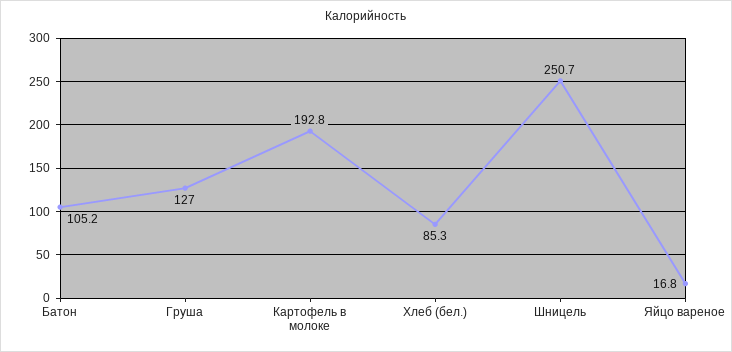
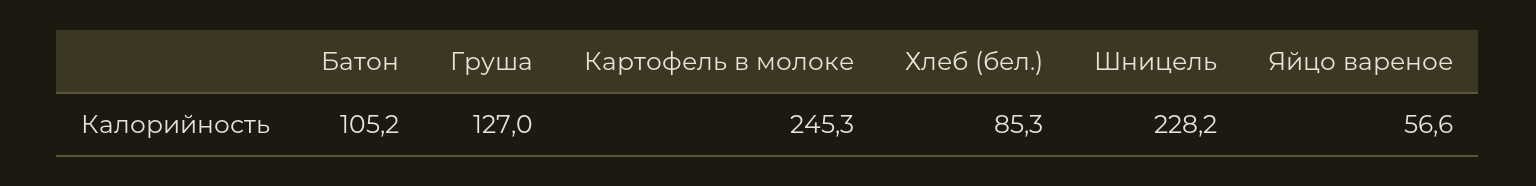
  {
    "Батон": 105.2,
    "Груша": 127,
-   "Картофель в молоке": 192.8,
+   "Картофель в молоке": 245.3,
    "Хлеб (бел.)": 85.3,
-   "Шницель": 250.7,
+   "Шницель": 228.2,
-   "Яйцо вареное": 16.8
+   "Яйцо вареное": 56.6
  }

